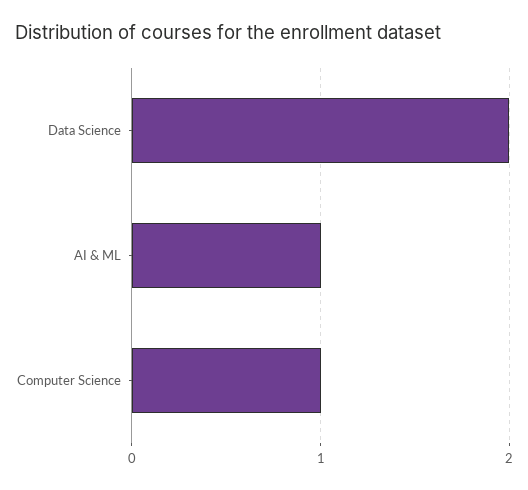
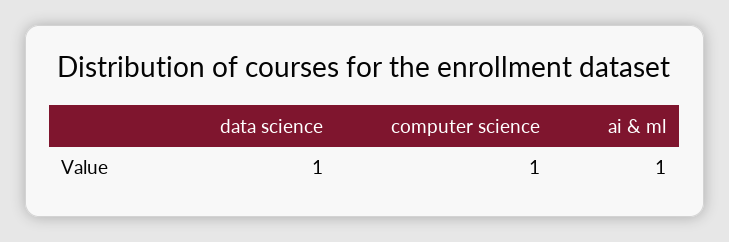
  {
-   "Data Science": 2,
+   "Data Science": 1,
    "AI & ML": 1,
    "Computer Science": 1
  }

